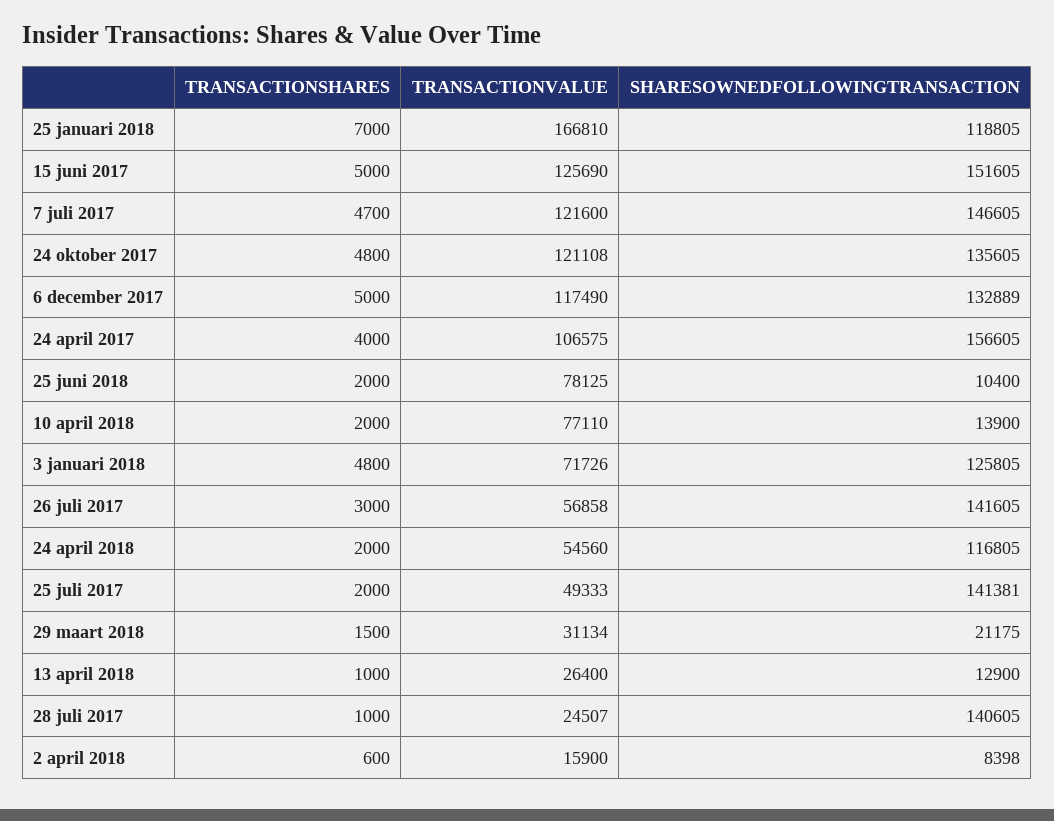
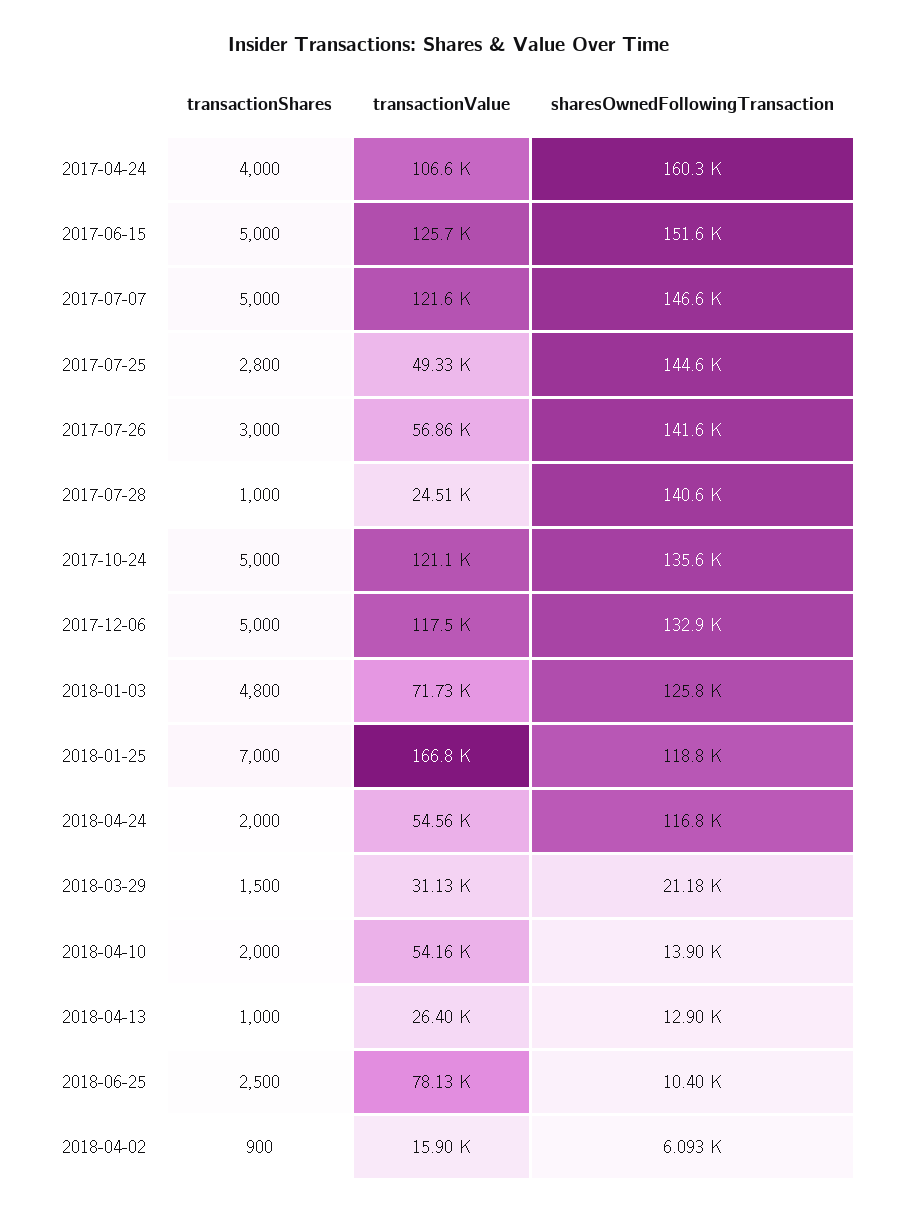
  {
    "TRANSACTIONSHARES": {
      "25 januari 2018": 7000,
      "15 juni 2017": 5000,
-     "7 juli 2017": 4700,
+     "7 juli 2017": 5000,
-     "24 oktober 2017": 4800,
+     "24 oktober 2017": 5000,
      "6 december 2017": 5000,
      "24 april 2017": 4000,
-     "25 juni 2018": 2000,
+     "25 juni 2018": 2500,
      "10 april 2018": 2000,
      "3 januari 2018": 4800,
      "26 juli 2017": 3000,
      "24 april 2018": 2000,
-     "25 juli 2017": 2000,
+     "25 juli 2017": 2800,
      "29 maart 2018": 1500,
      "13 april 2018": 1000,
      "28 juli 2017": 1000,
-     "2 april 2018": 600
+     "2 april 2018": 900
    },
    "TRANSACTIONVALUE": {
      "25 januari 2018": 166810,
      "15 juni 2017": 125690,
      "7 juli 2017": 121600,
      "24 oktober 2017": 121108,
      "6 december 2017": 117490,
      "24 april 2017": 106575,
      "25 juni 2018": 78125,
-     "10 april 2018": 77110,
+     "10 april 2018": 54160,
      "3 januari 2018": 71726,
      "26 juli 2017": 56858,
      "24 april 2018": 54560,
      "25 juli 2017": 49333,
      "29 maart 2018": 31134,
      "13 april 2018": 26400,
      "28 juli 2017": 24507,
      "2 april 2018": 15900
    },
    "SHARESOWNEDFOLLOWINGTRANSACTION": {
      "25 januari 2018": 118805,
      "15 juni 2017": 151605,
      "7 juli 2017": 146605,
      "24 oktober 2017": 135605,
      "6 december 2017": 132889,
-     "24 april 2017": 156605,
+     "24 april 2017": 160300,
      "25 juni 2018": 10400,
      "10 april 2018": 13900,
      "3 januari 2018": 125805,
      "26 juli 2017": 141605,
      "24 april 2018": 116805,
-     "25 juli 2017": 141381,
+     "25 juli 2017": 144600,
      "29 maart 2018": 21175,
      "13 april 2018": 12900,
      "28 juli 2017": 140605,
-     "2 april 2018": 8398
+     "2 april 2018": 6093
    }
  }

